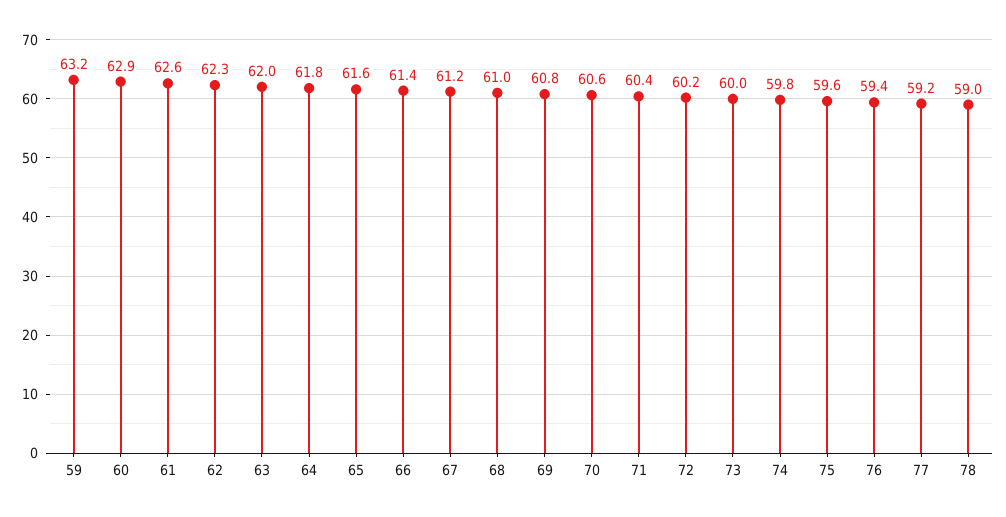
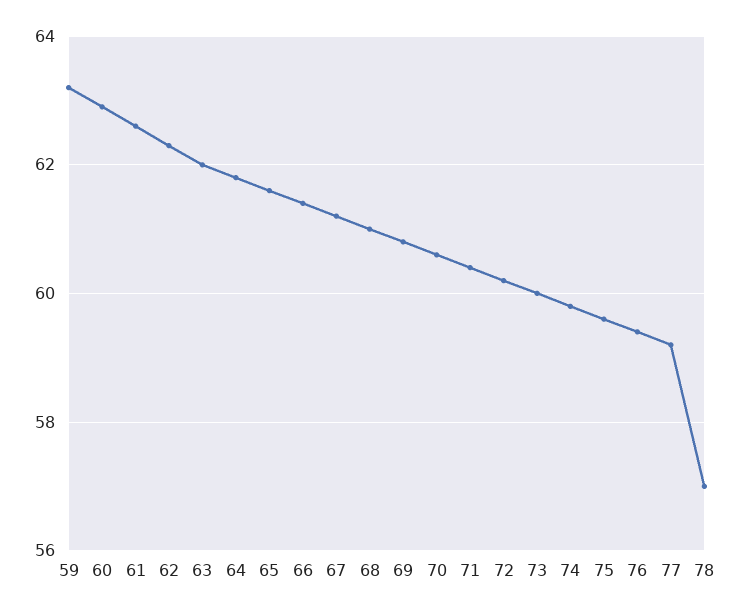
  {
    "59": 63.2,
    "60": 62.9,
    "61": 62.6,
    "62": 62.3,
    "63": 62,
    "64": 61.8,
    "65": 61.6,
    "66": 61.4,
    "67": 61.2,
    "68": 61,
    "69": 60.8,
    "70": 60.6,
    "71": 60.4,
    "72": 60.2,
    "73": 60,
    "74": 59.8,
    "75": 59.6,
    "76": 59.4,
    "77": 59.2,
-   "78": 59
+   "78": 57
  }

